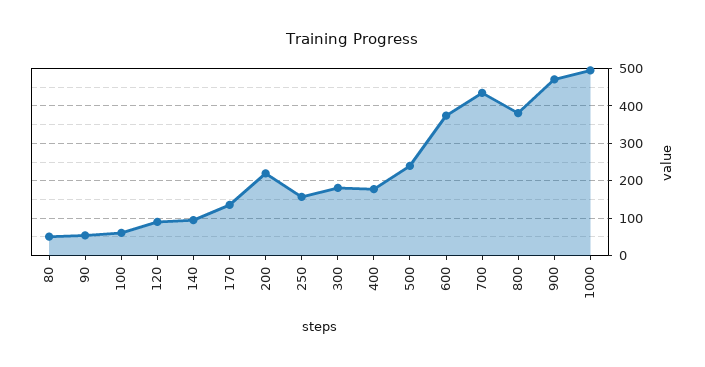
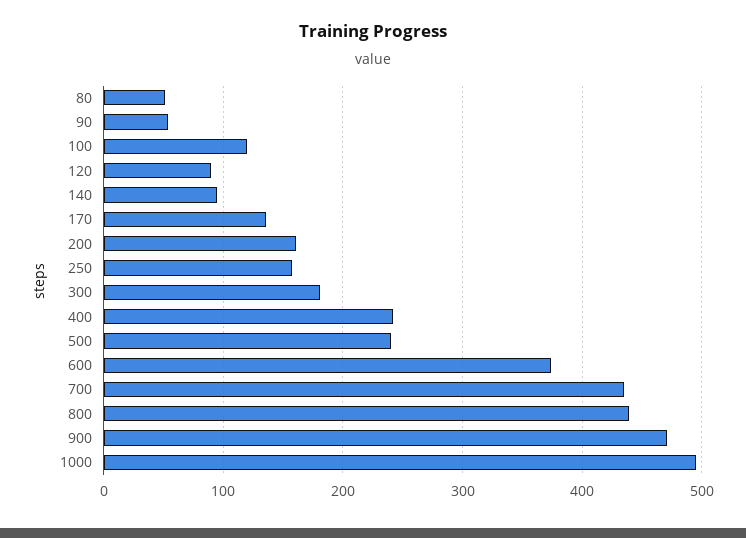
  {
    "80": 50,
    "90": 50,
-   "100": 60,
+   "100": 120,
    "120": 90,
    "140": 100,
    "170": 140,
-   "200": 220,
+   "200": 160,
    "250": 160,
    "300": 180,
-   "400": 180,
+   "400": 240,
    "500": 240,
    "600": 370,
    "700": 440,
-   "800": 380,
+   "800": 440,
    "900": 470,
    "1000": 500
  }

